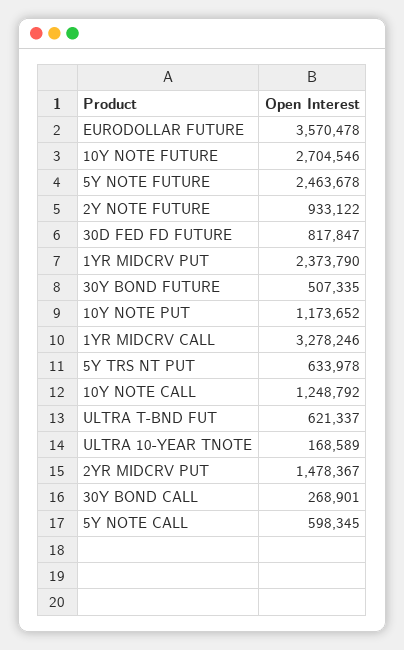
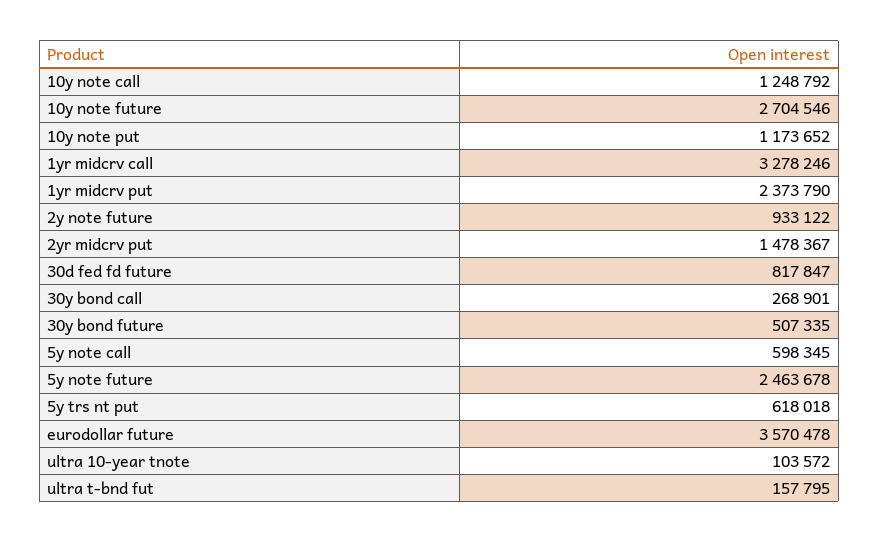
  {
    "EURODOLLAR FUTURE": 3570478,
    "10Y NOTE FUTURE": 2704546,
    "5Y NOTE FUTURE": 2463678,
    "2Y NOTE FUTURE": 933122,
    "30D FED FD FUTURE": 817847,
    "1YR MIDCRV PUT": 2373790,
    "30Y BOND FUTURE": 507335,
    "10Y NOTE PUT": 1173652,
    "1YR MIDCRV CALL": 3278246,
-   "5Y TRS NT PUT": 633978,
+   "5Y TRS NT PUT": 618018,
    "10Y NOTE CALL": 1248792,
-   "ULTRA T-BND FUT": 621337,
+   "ULTRA T-BND FUT": 157795,
-   "ULTRA 10-YEAR TNOTE": 168589,
+   "ULTRA 10-YEAR TNOTE": 103572,
    "2YR MIDCRV PUT": 1478367,
    "30Y BOND CALL": 268901,
    "5Y NOTE CALL": 598345
  }

